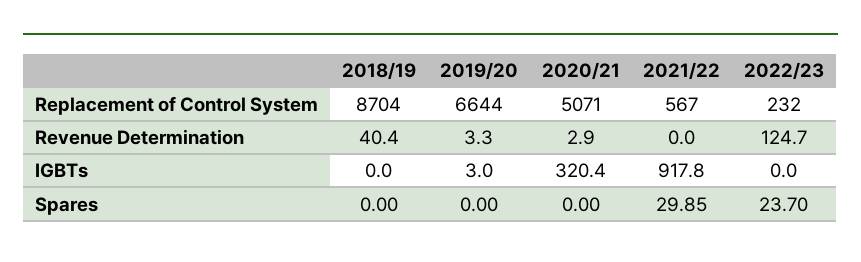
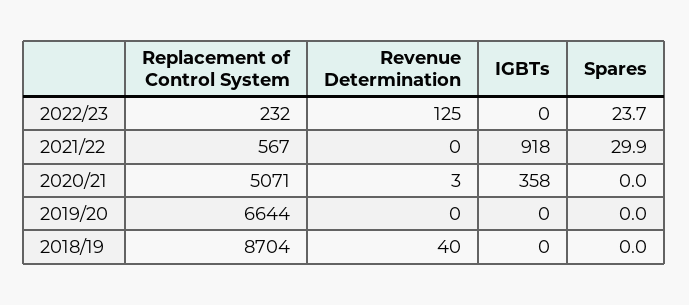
  {
    "2018/19": {
      "Replacement of Control System": 8704,
      "Revenue Determination": 40.4,
      "IGBTs": 0,
      "Spares": 0
    },
    "2019/20": {
      "Replacement of Control System": 6644,
-     "Revenue Determination": 3.3,
+     "Revenue Determination": 0,
-     "IGBTs": 3,
+     "IGBTs": 0,
      "Spares": 0
    },
    "2020/21": {
      "Replacement of Control System": 5071,
      "Revenue Determination": 2.9,
-     "IGBTs": 320.4,
+     "IGBTs": 358,
      "Spares": 0
    },
    "2021/22": {
      "Replacement of Control System": 567,
      "Revenue Determination": 0,
      "IGBTs": 917.8,
      "Spares": 29.85
    },
    "2022/23": {
      "Replacement of Control System": 232,
      "Revenue Determination": 124.7,
      "IGBTs": 0,
      "Spares": 23.7
    }
  }

